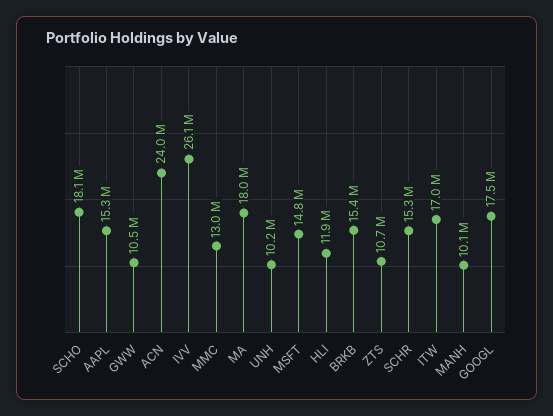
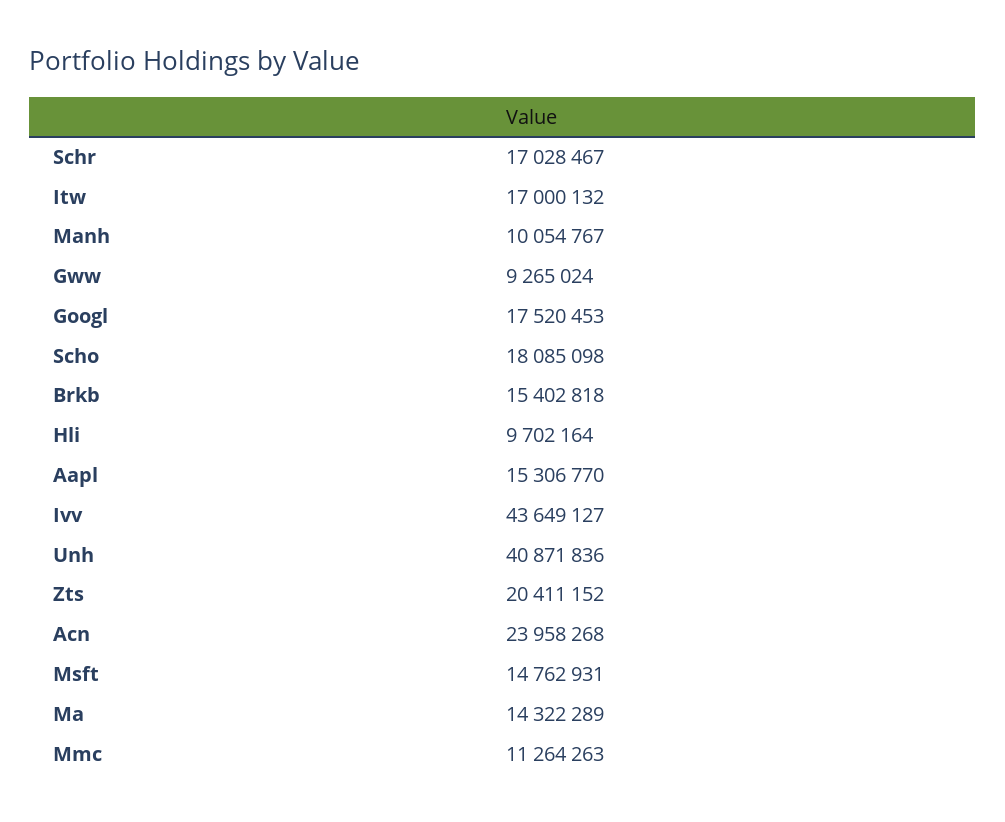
  {
    "SCHO": 18085098,
    "AAPL": 15306770,
-   "GWW": 10500000,
+   "GWW": 9265024,
    "ACN": 23958268,
-   "IVV": 26100000,
+   "IVV": 43649127,
-   "MMC": 13000000,
+   "MMC": 11264263,
-   "MA": 18000000,
+   "MA": 14322289,
-   "UNH": 10200000,
+   "UNH": 40871836,
    "MSFT": 14762931,
-   "HLI": 11900000,
+   "HLI": 9702164,
    "BRKB": 15402818,
-   "ZTS": 10700000,
+   "ZTS": 20411152,
-   "SCHR": 15300000,
+   "SCHR": 17028467,
    "ITW": 17000132,
    "MANH": 10054767,
    "GOOGL": 17520453
  }

